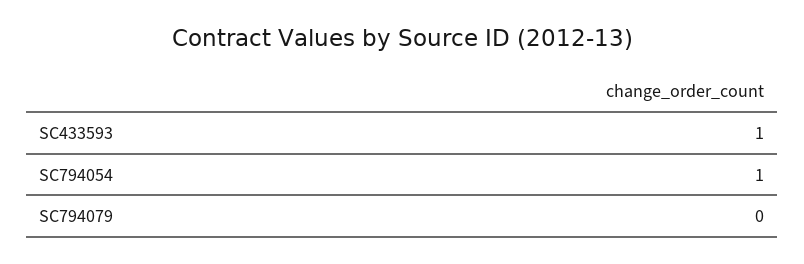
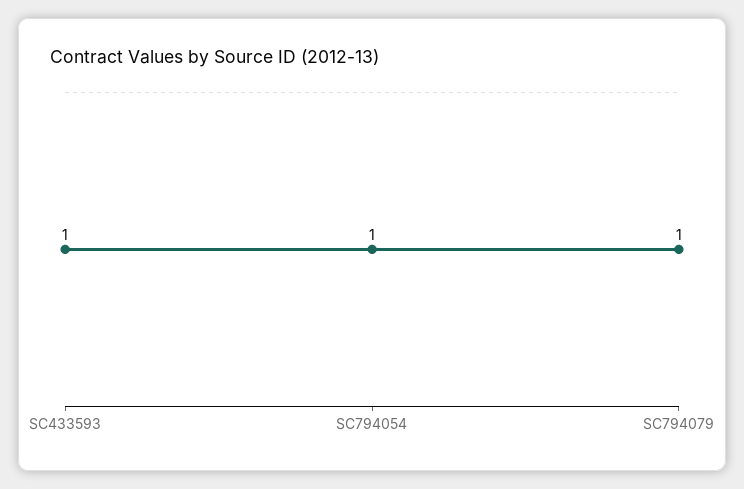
  {
    "SC433593": 1,
    "SC794054": 1,
-   "SC794079": 0
+   "SC794079": 1
  }

